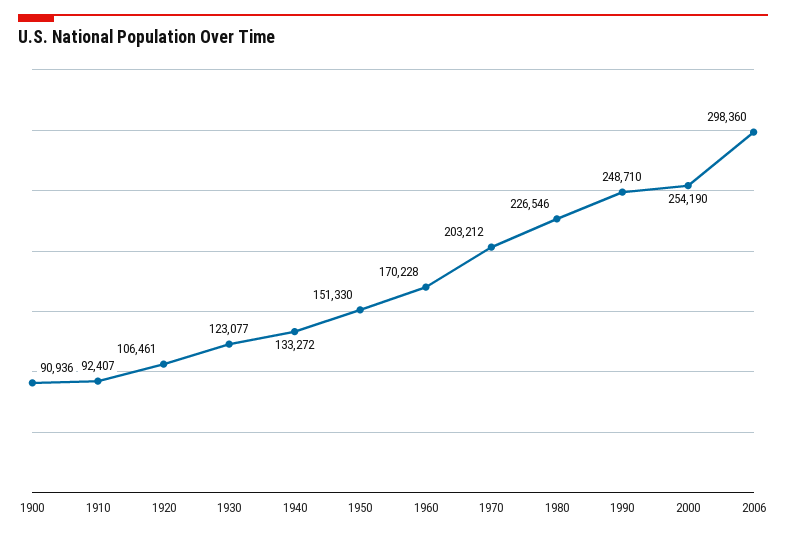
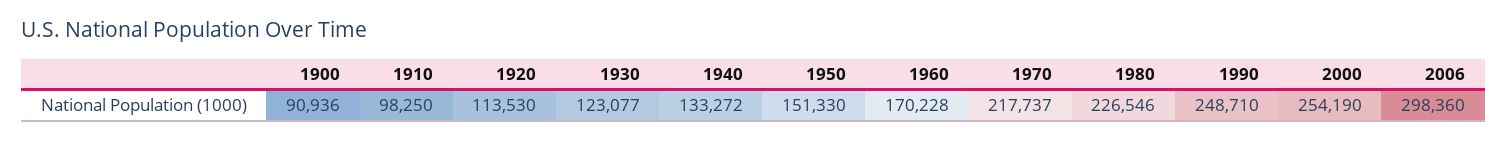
  {
    "1900": 90936,
-   "1910": 92407,
+   "1910": 98250,
-   "1920": 106461,
+   "1920": 113530,
    "1930": 123077,
    "1940": 133272,
    "1950": 151330,
    "1960": 170228,
-   "1970": 203212,
+   "1970": 217737,
    "1980": 226546,
    "1990": 248710,
    "2000": 254190,
    "2006": 298360
  }

